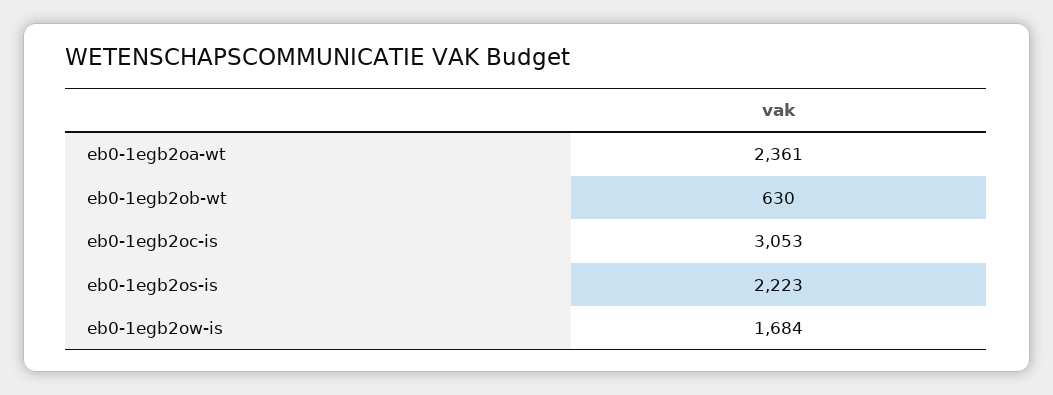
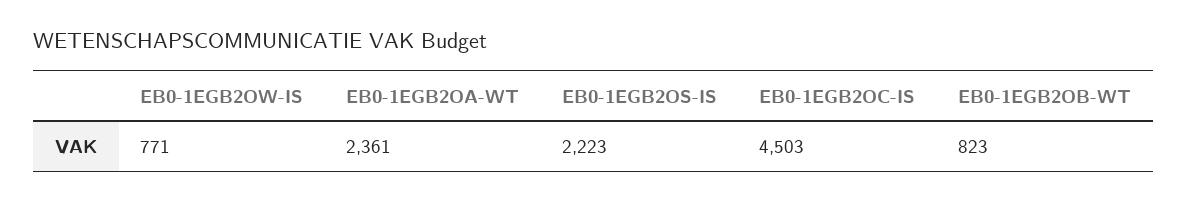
  {
    "eb0-1egb2oa-wt": 2361,
-   "eb0-1egb2ob-wt": 630,
+   "eb0-1egb2ob-wt": 823,
-   "eb0-1egb2oc-is": 3053,
+   "eb0-1egb2oc-is": 4503,
    "eb0-1egb2os-is": 2223,
-   "eb0-1egb2ow-is": 1684
+   "eb0-1egb2ow-is": 771
  }

